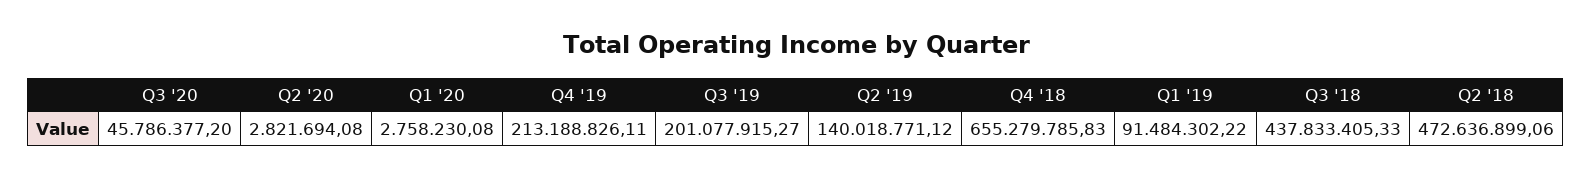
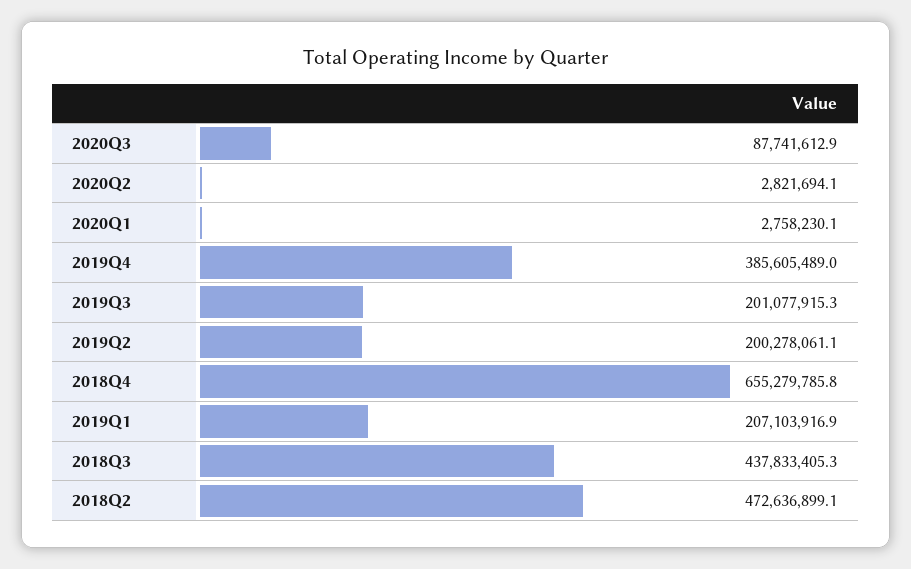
  {
-   "Q3 '20": 45786377.2,
+   "Q3 '20": 87741612.9,
    "Q2 '20": 2821694.08,
    "Q1 '20": 2758230.08,
-   "Q4 '19": 213188826.11,
+   "Q4 '19": 385605489,
    "Q3 '19": 201077915.27,
-   "Q2 '19": 140018771.12,
+   "Q2 '19": 200278061.1,
    "Q4 '18": 655279785.83,
-   "Q1 '19": 91484302.22,
+   "Q1 '19": 207103916.9,
    "Q3 '18": 437833405.33,
    "Q2 '18": 472636899.06
  }

